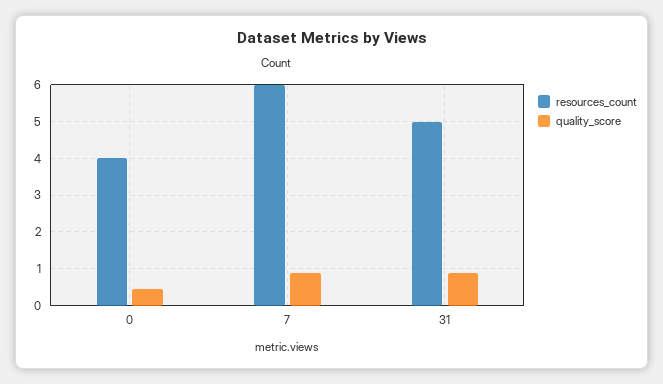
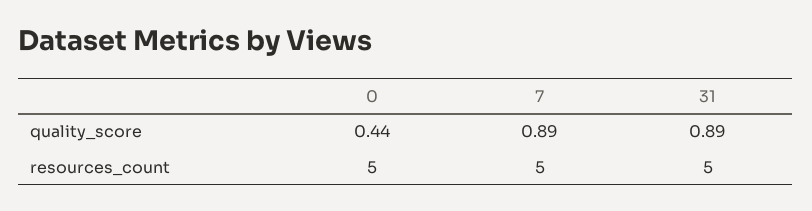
  {
    "resources_count": {
-     "0": 4,
+     "0": 5,
-     "7": 6,
+     "7": 5,
      "31": 5
    },
    "quality_score": {
      "0": 0.44,
      "7": 0.89,
      "31": 0.89
    }
  }

